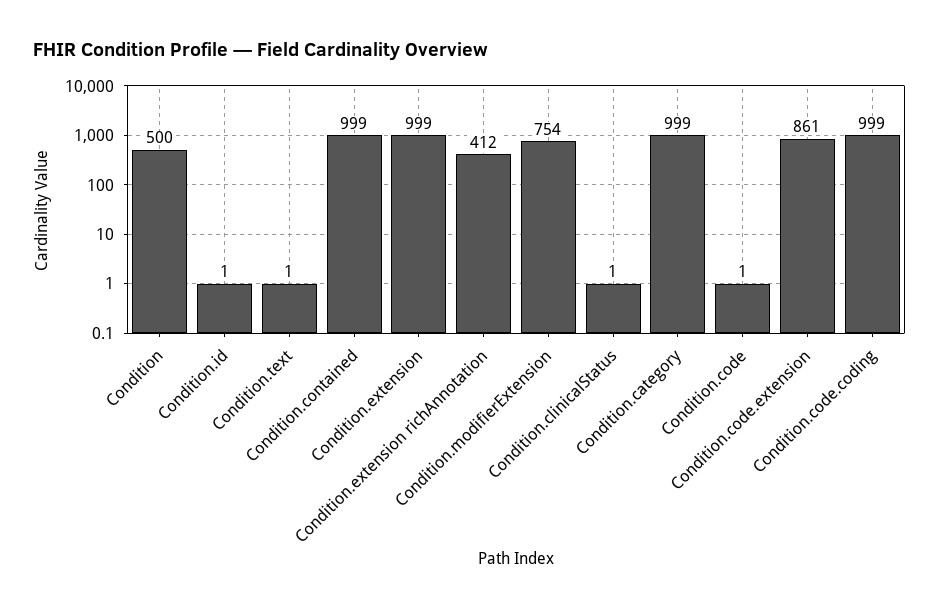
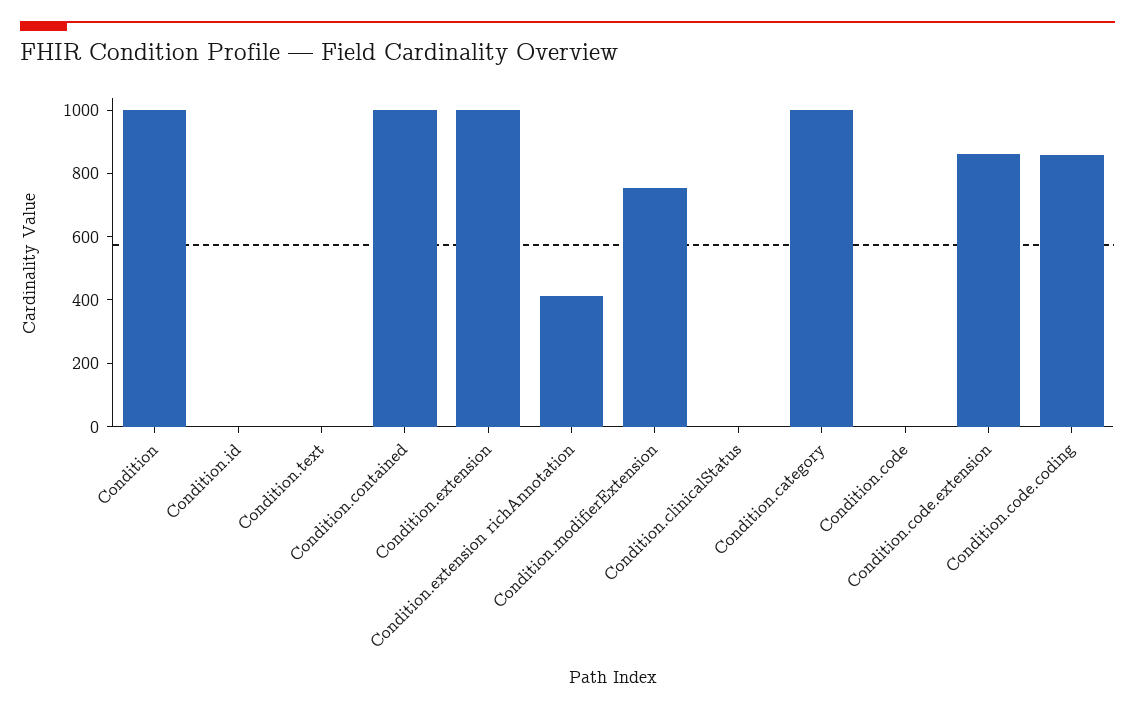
  {
-   "Condition": 500,
+   "Condition": 1000,
    "Condition.id": 1,
    "Condition.text": 1,
    "Condition.contained": 999,
    "Condition.extension": 999,
    "Condition.extension richAnnotation": 412,
    "Condition.modifierExtension": 754,
    "Condition.clinicalStatus": 1,
    "Condition.category": 999,
    "Condition.code": 1,
    "Condition.code.extension": 861,
-   "Condition.code.coding": 999
+   "Condition.code.coding": 850
  }

